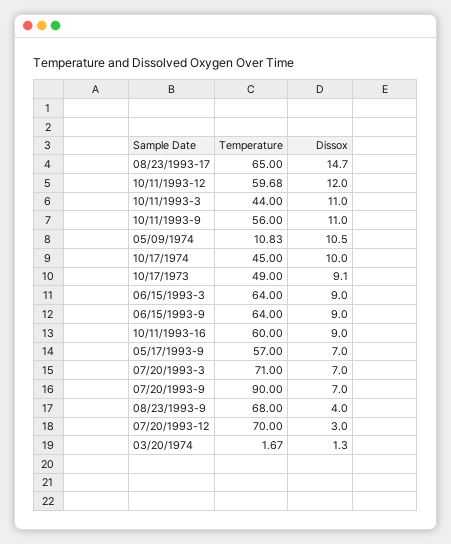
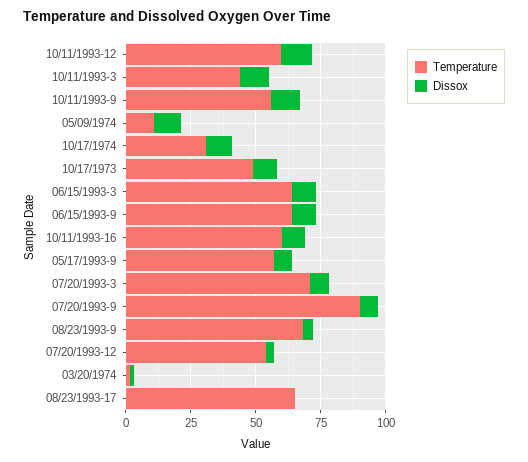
  {
    "Temperature": {
      "08/23/1993-17": 65,
      "10/11/1993-12": 59.68,
      "10/11/1993-3": 44,
      "10/11/1993-9": 56,
      "05/09/1974": 10.83,
-     "10/17/1974": 45,
+     "10/17/1974": 30,
      "10/17/1973": 49,
      "06/15/1993-3": 64,
      "06/15/1993-9": 64,
      "10/11/1993-16": 60,
      "05/17/1993-9": 57,
      "07/20/1993-3": 71,
      "07/20/1993-9": 90,
      "08/23/1993-9": 68,
-     "07/20/1993-12": 70,
+     "07/20/1993-12": 55,
      "03/20/1974": 1.67
    },
    "Dissox": {
-     "08/23/1993-17": 14.7,
+     "08/23/1993-17": 0,
      "10/11/1993-12": 12,
      "10/11/1993-3": 11,
      "10/11/1993-9": 11,
      "05/09/1974": 10.5,
      "10/17/1974": 10,
      "10/17/1973": 9.1,
      "06/15/1993-3": 9,
      "06/15/1993-9": 9,
      "10/11/1993-16": 9,
      "05/17/1993-9": 7,
      "07/20/1993-3": 7,
      "07/20/1993-9": 7,
      "08/23/1993-9": 4,
      "07/20/1993-12": 3,
      "03/20/1974": 1.3
    }
  }

